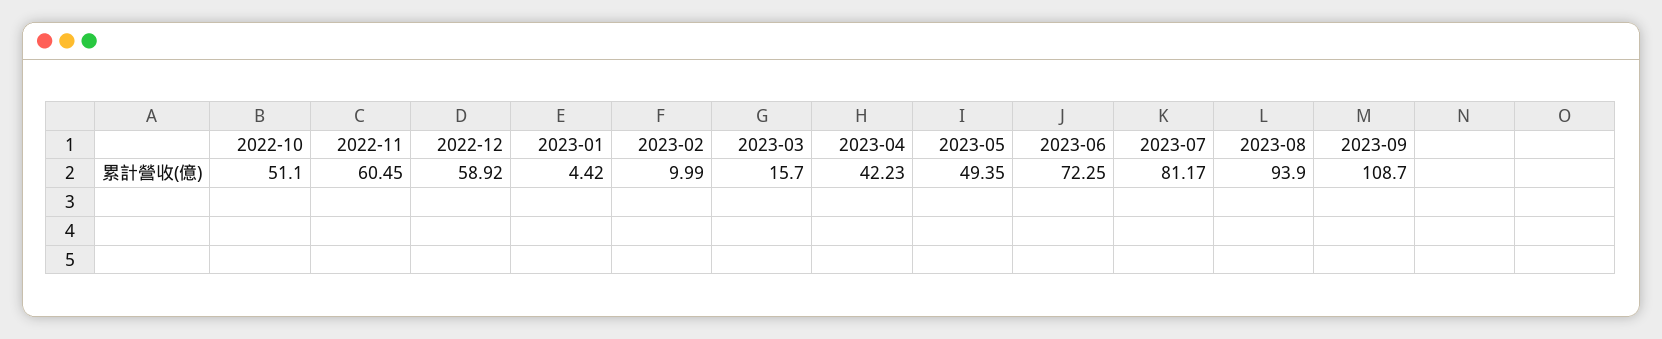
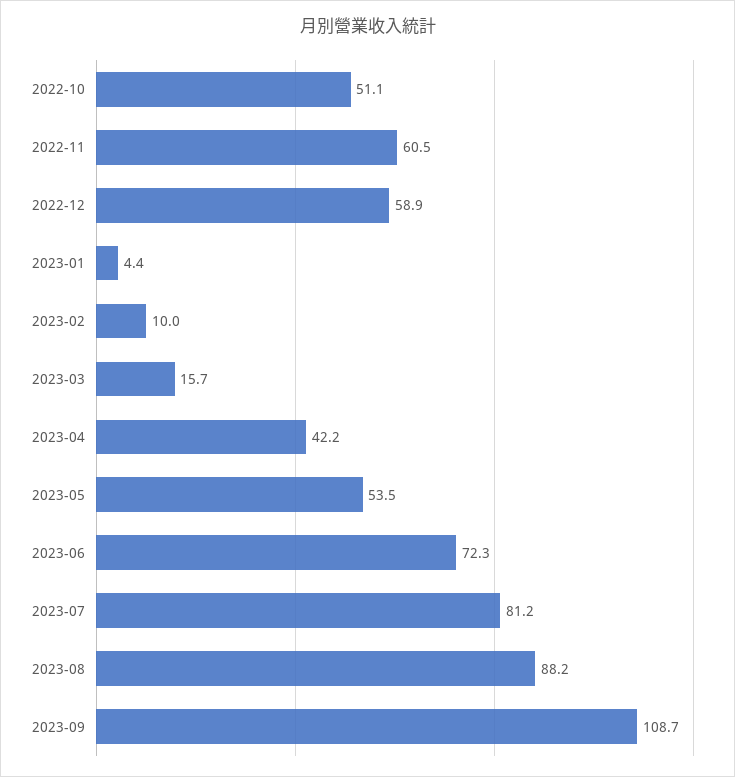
  {
    "2022-10": 51.1,
    "2022-11": 60.45,
    "2022-12": 58.92,
    "2023-01": 4.42,
    "2023-02": 9.99,
    "2023-03": 15.7,
    "2023-04": 42.23,
-   "2023-05": 49.35,
+   "2023-05": 53.5,
    "2023-06": 72.25,
    "2023-07": 81.17,
-   "2023-08": 93.9,
+   "2023-08": 88.2,
    "2023-09": 108.7
  }

